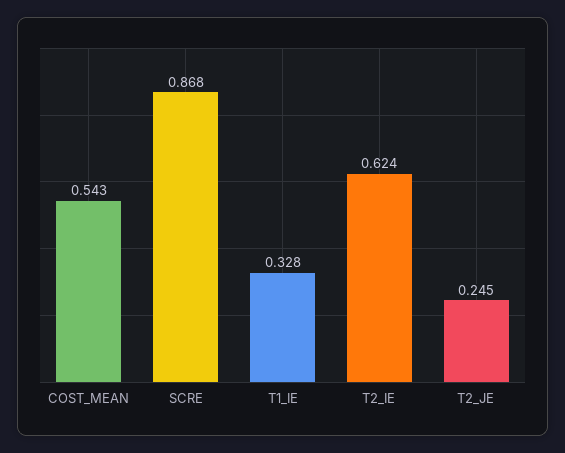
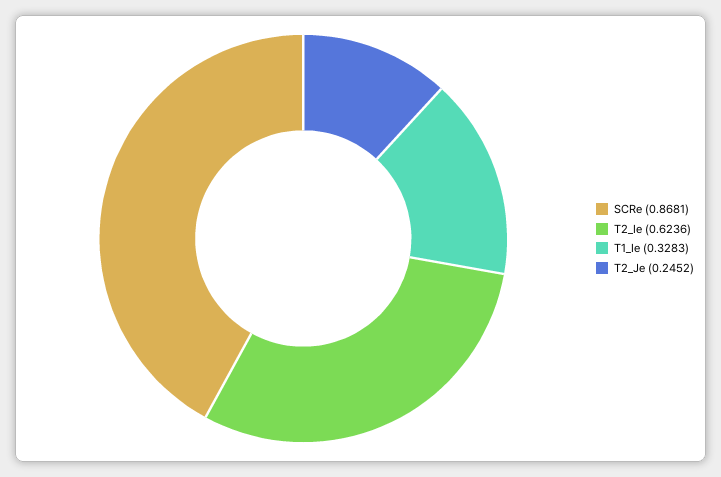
  {
-   "COST_MEAN": 0.543,
    "SCRE": 0.8681,
    "T1_IE": 0.3283,
    "T2_IE": 0.6236,
    "T2_JE": 0.2452
  }

